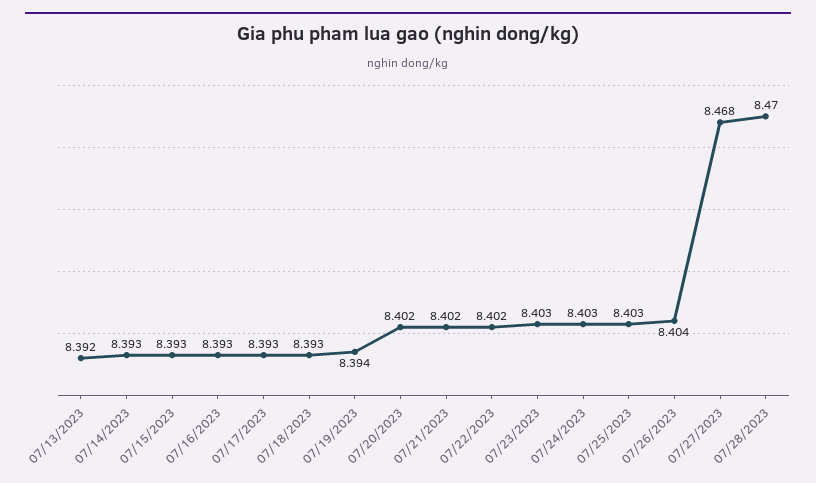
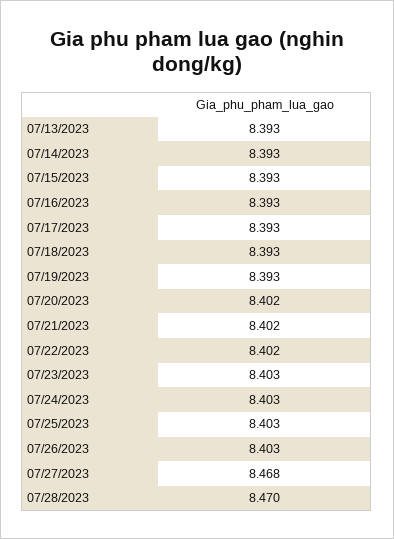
  {
-   "07/13/2023": 8.392,
+   "07/13/2023": 8.393,
    "07/14/2023": 8.393,
    "07/15/2023": 8.393,
    "07/16/2023": 8.393,
    "07/17/2023": 8.393,
    "07/18/2023": 8.393,
-   "07/19/2023": 8.394,
+   "07/19/2023": 8.393,
    "07/20/2023": 8.402,
    "07/21/2023": 8.402,
    "07/22/2023": 8.402,
    "07/23/2023": 8.403,
    "07/24/2023": 8.403,
    "07/25/2023": 8.403,
-   "07/26/2023": 8.404,
+   "07/26/2023": 8.403,
    "07/27/2023": 8.468,
    "07/28/2023": 8.47
  }

